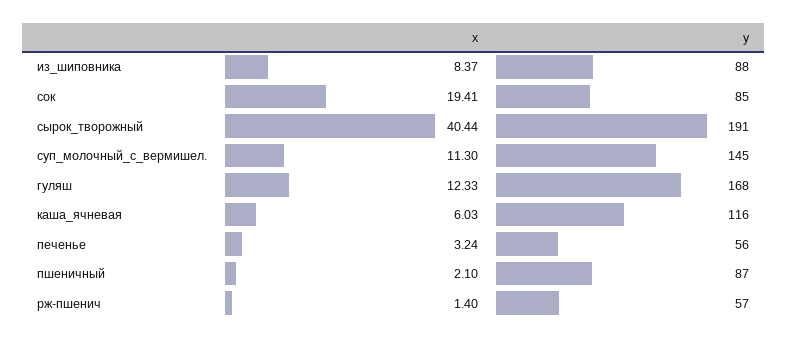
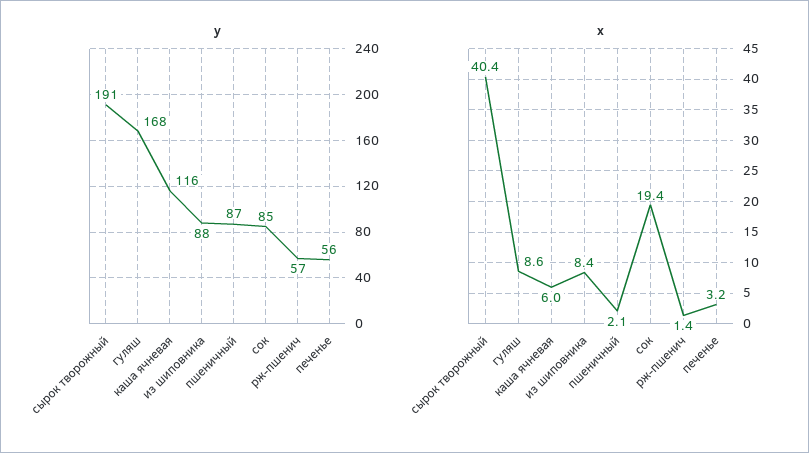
  {
    "x": {
      "из_шиповника": 8.37,
      "сок": 19.41,
      "сырок_творожный": 40.44,
-     "суп_молочный_с_вермишел.": 11.3,
-     "гуляш": 12.33,
+     "гуляш": 8.6,
      "каша_ячневая": 6.03,
      "печенье": 3.24,
      "пшеничный": 2.1,
      "рж-пшенич": 1.4
    },
    "y": {
      "из_шиповника": 88,
      "сок": 85,
      "сырок_творожный": 191,
-     "суп_молочный_с_вермишел.": 145,
      "гуляш": 168,
      "каша_ячневая": 116,
      "печенье": 56,
      "пшеничный": 87,
      "рж-пшенич": 57
    }
  }

